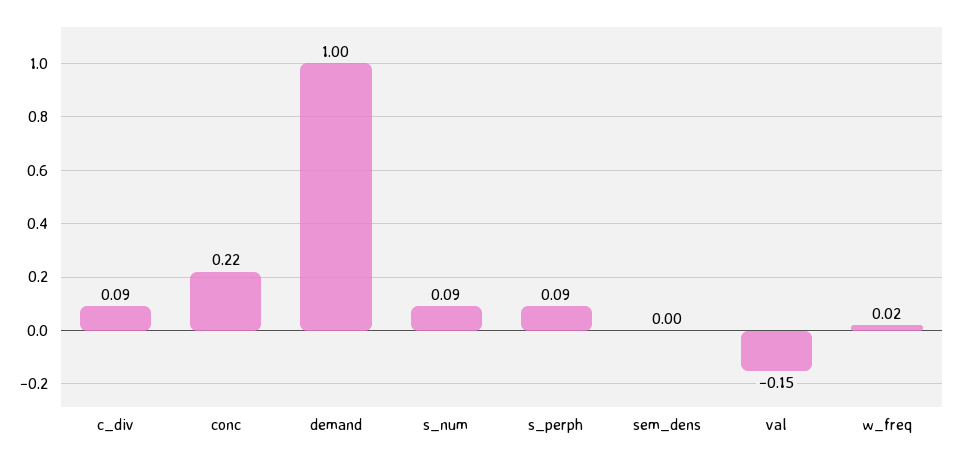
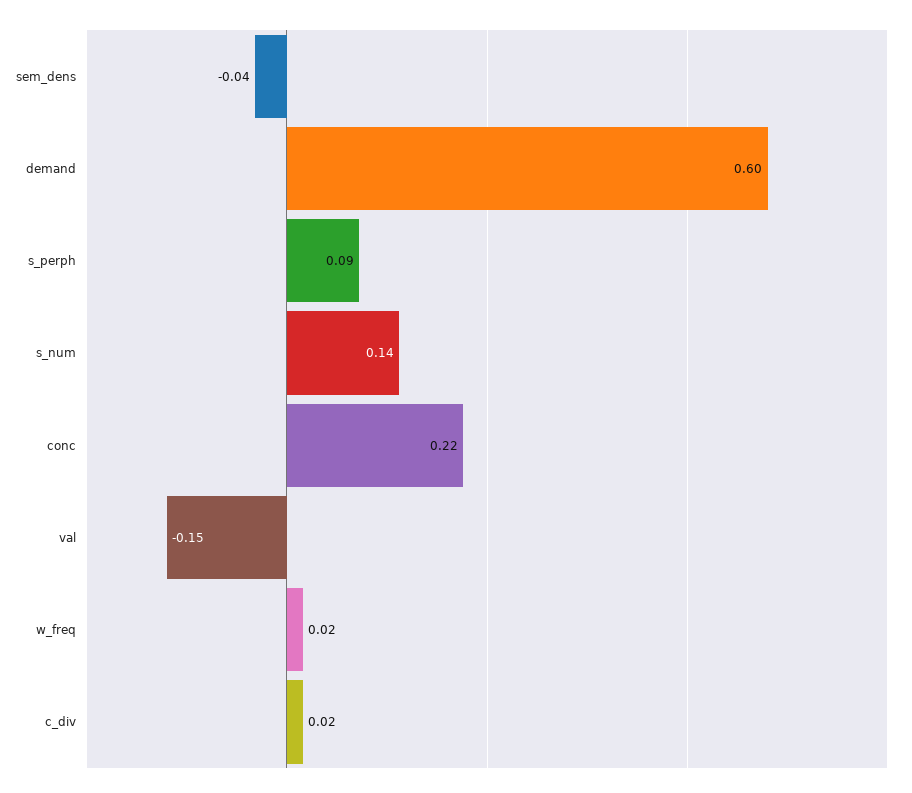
  {
-   "c_div": 0.09,
+   "c_div": 0.02,
    "conc": 0.22,
-   "demand": 1,
+   "demand": 0.6,
-   "s_num": 0.09,
+   "s_num": 0.14,
    "s_perph": 0.09,
-   "sem_dens": 0,
+   "sem_dens": -0.04,
    "val": -0.15,
    "w_freq": 0.02
  }

